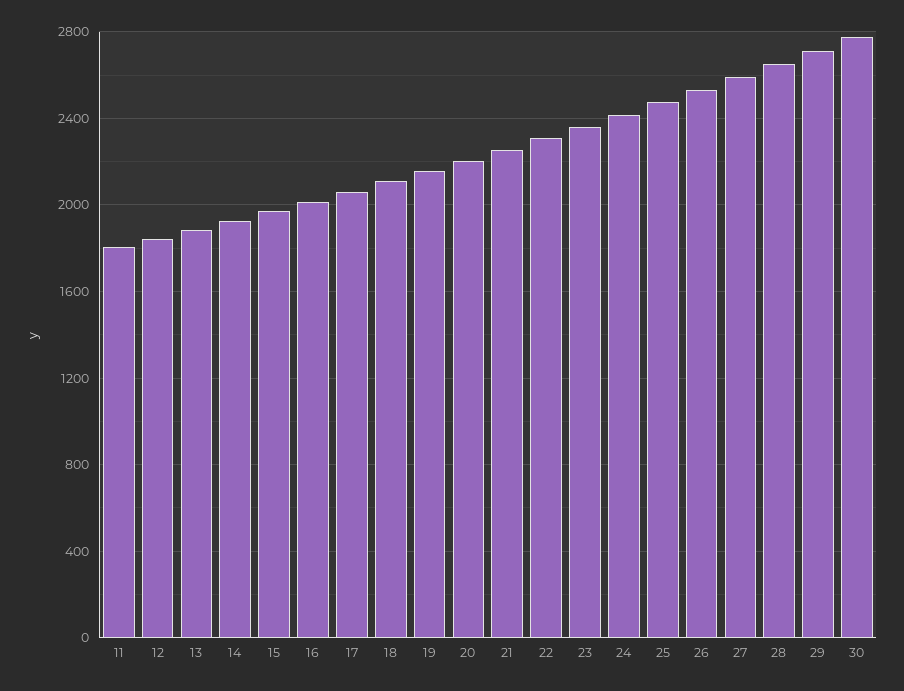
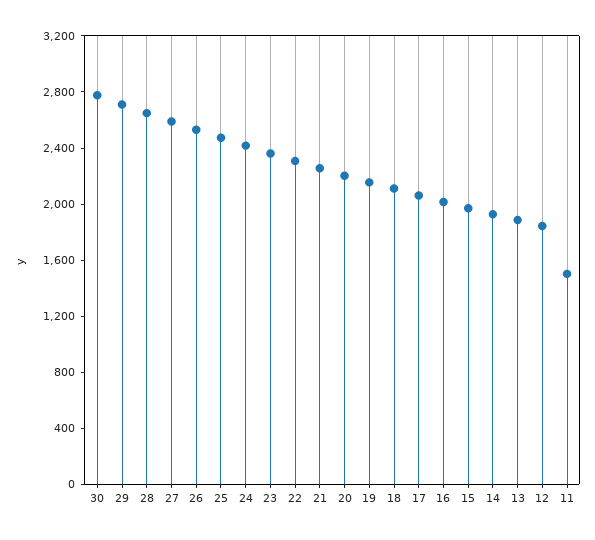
  {
-   "11": 1800,
+   "11": 1500,
    "12": 1850,
    "13": 1900,
    "14": 1950,
    "15": 1950,
    "16": 2000,
    "17": 2050,
    "18": 2100,
    "19": 2150,
    "20": 2200,
    "21": 2250,
    "22": 2300,
    "23": 2350,
    "24": 2400,
    "25": 2450,
    "26": 2550,
    "27": 2600,
    "28": 2650,
    "29": 2700,
    "30": 2800
  }

